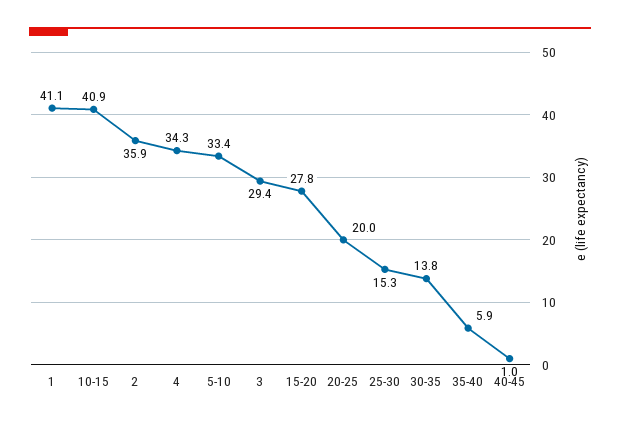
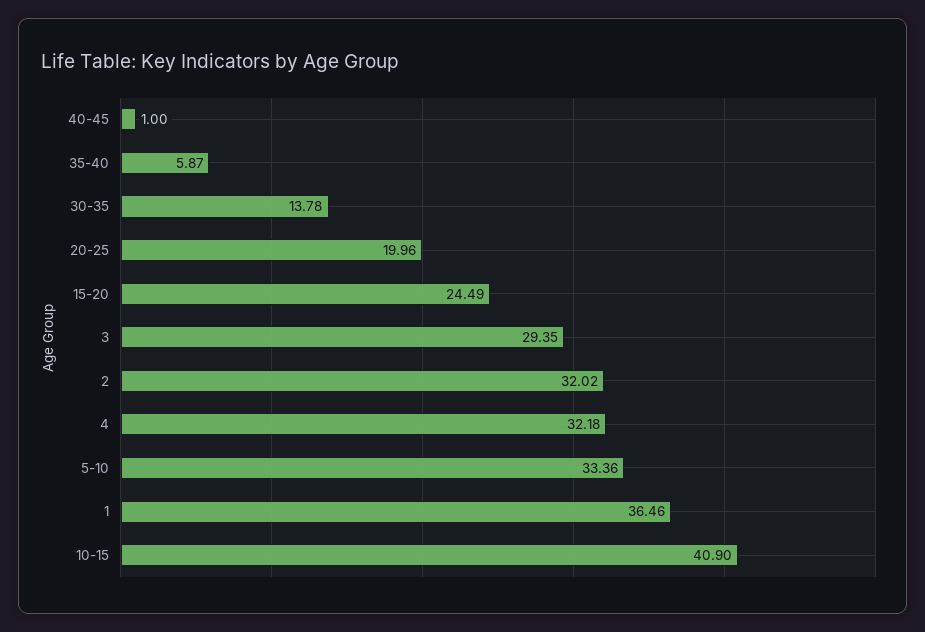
  {
-   "1": 41.1,
+   "1": 36.46,
    "10-15": 40.9,
-   "2": 35.9,
+   "2": 32.02,
-   "4": 34.3,
+   "4": 32.18,
    "5-10": 33.36,
    "3": 29.35,
-   "15-20": 27.8,
+   "15-20": 24.49,
    "20-25": 19.96,
-   "25-30": 15.3,
    "30-35": 13.78,
    "35-40": 5.87,
    "40-45": 1
  }

